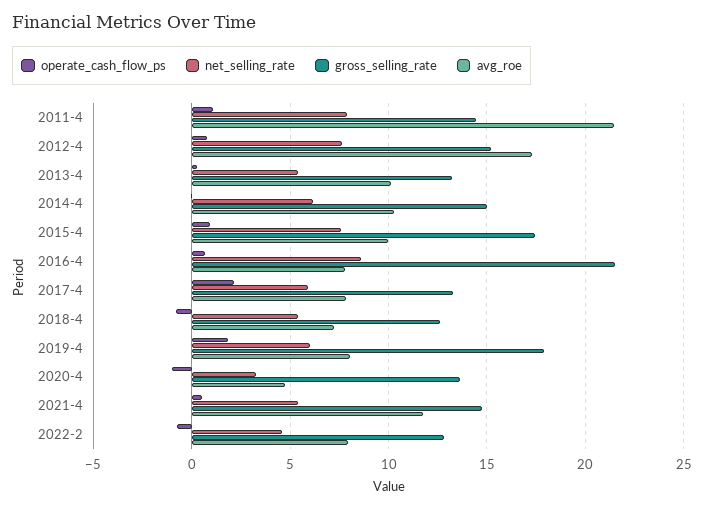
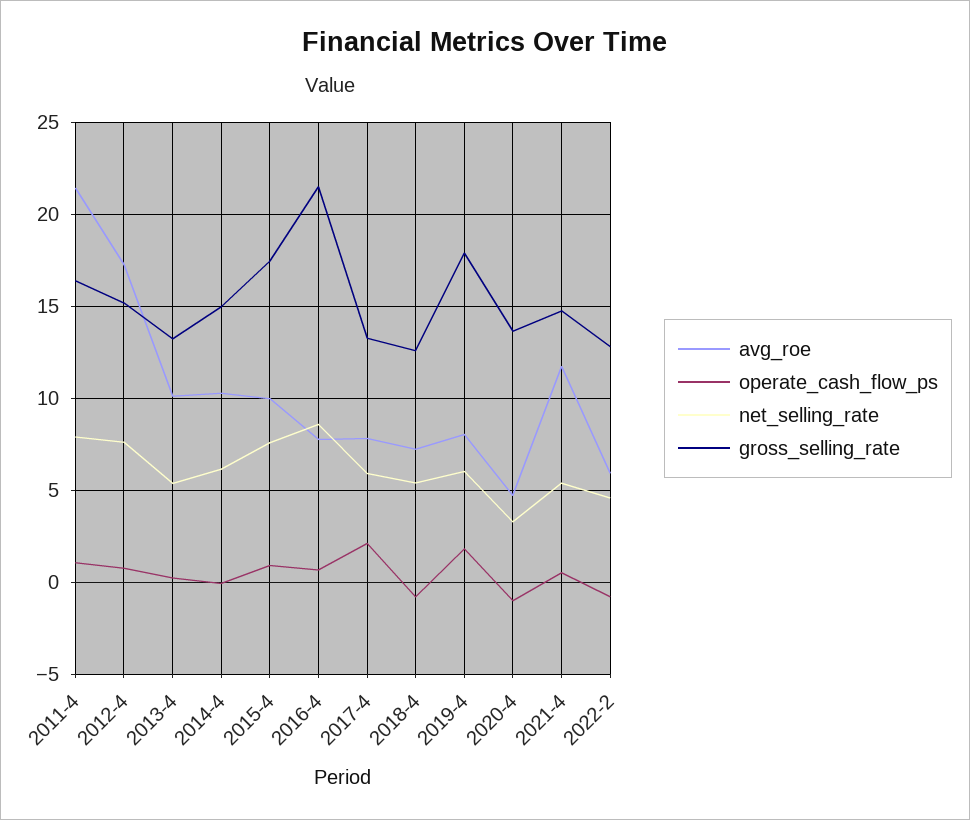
  {
    "operate_cash_flow_ps": {
      "2011-4": 1,
      "2012-4": 1,
      "2013-4": 0.5,
      "2014-4": 0,
      "2015-4": 1,
      "2016-4": 0.5,
      "2017-4": 2,
      "2018-4": -1,
      "2019-4": 2,
      "2020-4": -1,
      "2021-4": 0.5,
      "2022-2": -1
    },
    "net_selling_rate": {
      "2011-4": 8,
      "2012-4": 7.5,
      "2013-4": 5.5,
      "2014-4": 6,
      "2015-4": 7.5,
      "2016-4": 8.5,
      "2017-4": 6,
      "2018-4": 5.5,
      "2019-4": 6,
      "2020-4": 3.5,
      "2021-4": 5.5,
      "2022-2": 4.5
    },
    "gross_selling_rate": {
-     "2011-4": 14.5,
+     "2011-4": 16.5,
      "2012-4": 15,
      "2013-4": 13,
      "2014-4": 15,
      "2015-4": 17.5,
      "2016-4": 21.5,
      "2017-4": 13.5,
      "2018-4": 12.5,
      "2019-4": 18,
      "2020-4": 13.5,
      "2021-4": 15,
      "2022-2": 13
    },
    "avg_roe": {
      "2011-4": 21.5,
      "2012-4": 17.5,
      "2013-4": 10,
      "2014-4": 10.5,
      "2015-4": 10,
      "2016-4": 8,
      "2017-4": 8,
      "2018-4": 7.5,
      "2019-4": 8,
      "2020-4": 4.5,
      "2021-4": 11.5,
-     "2022-2": 8
+     "2022-2": 6
    }
  }

